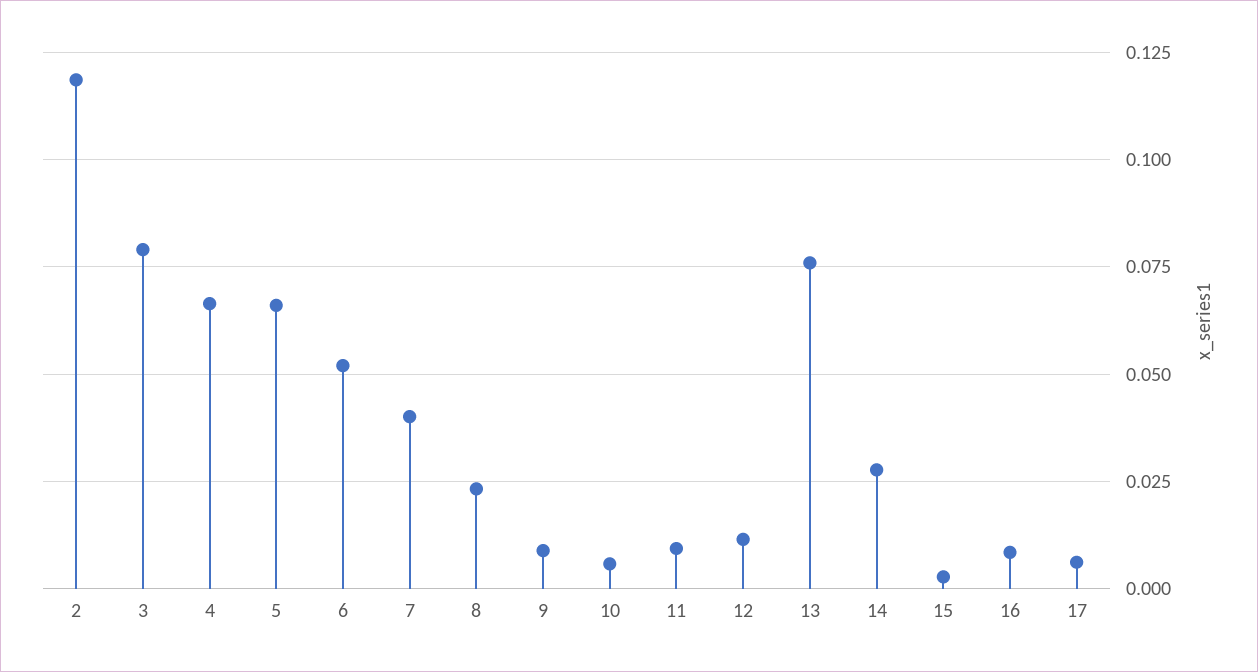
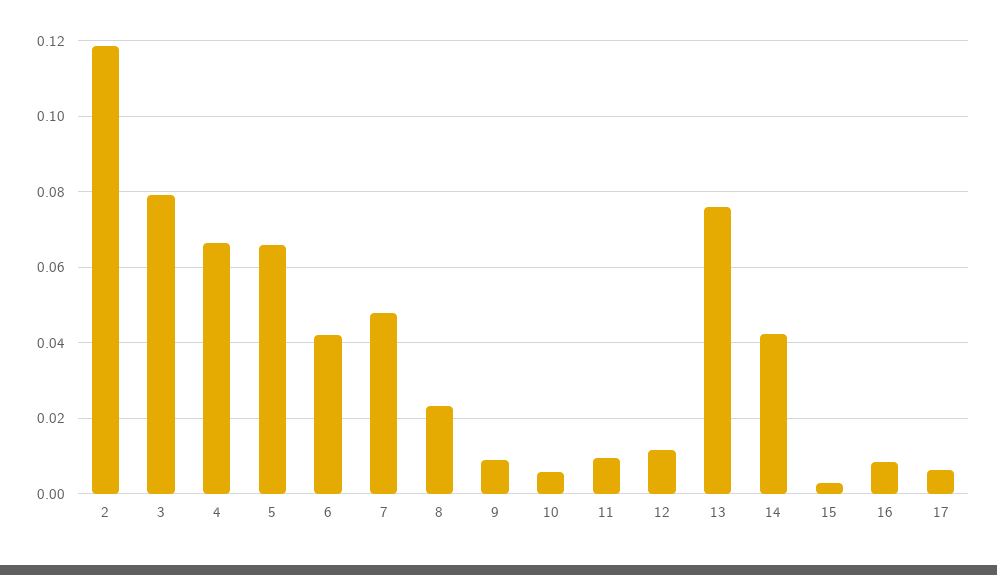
  {
    "2": 0.118,
    "3": 0.08,
    "4": 0.066,
    "5": 0.066,
-   "6": 0.0525,
+   "6": 0.042,
-   "7": 0.04,
+   "7": 0.048,
    "8": 0.024,
    "9": 0.008,
    "10": 0.006,
    "11": 0.01,
    "12": 0.012,
    "13": 0.076,
-   "14": 0.0275,
+   "14": 0.042,
    "15": 0.002,
    "16": 0.008,
    "17": 0.006
  }

